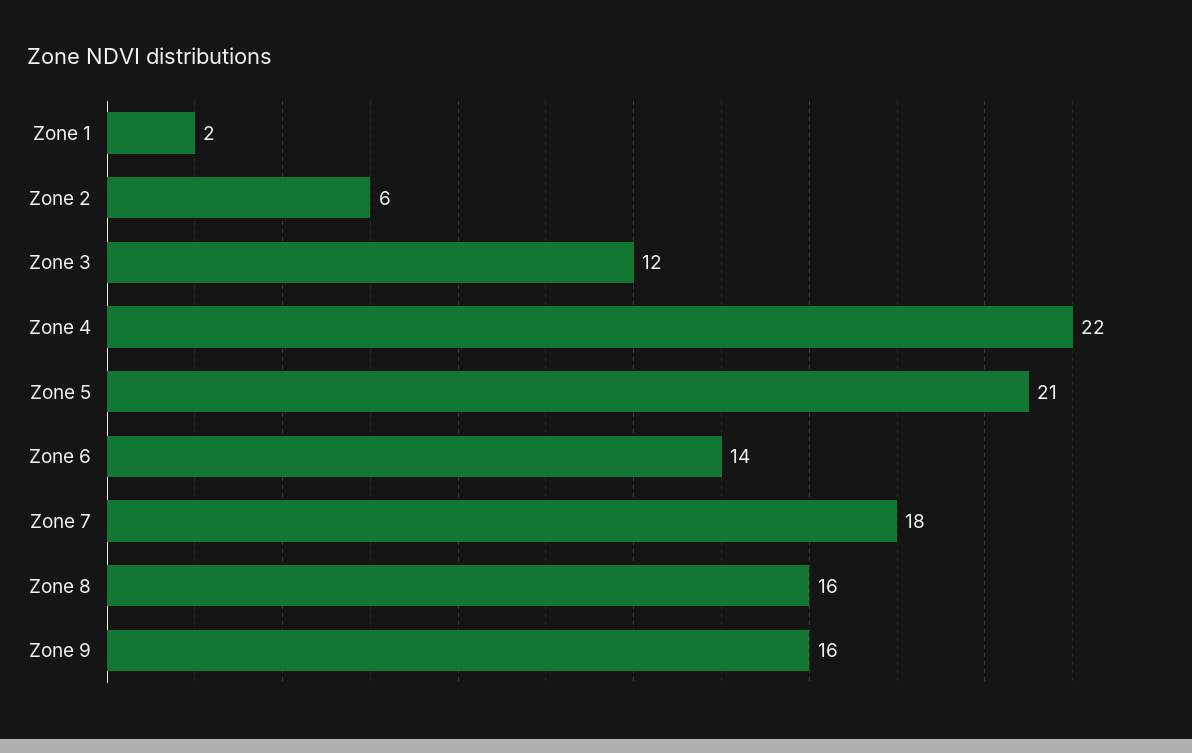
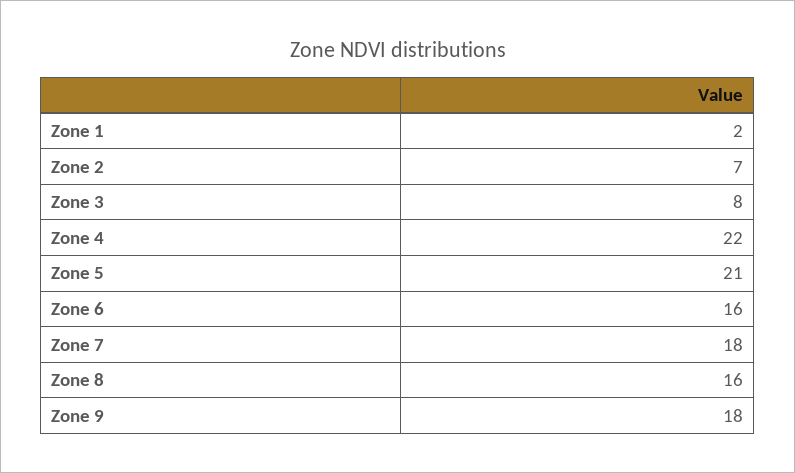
  {
    "Zone 1": 2,
-   "Zone 2": 6,
+   "Zone 2": 7,
-   "Zone 3": 12,
+   "Zone 3": 8,
    "Zone 4": 22,
    "Zone 5": 21,
-   "Zone 6": 14,
+   "Zone 6": 16,
    "Zone 7": 18,
    "Zone 8": 16,
-   "Zone 9": 16
+   "Zone 9": 18
  }

